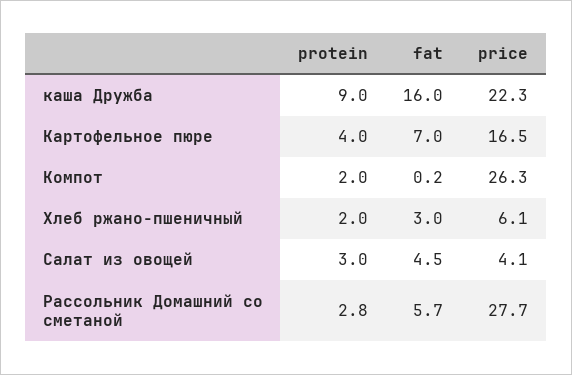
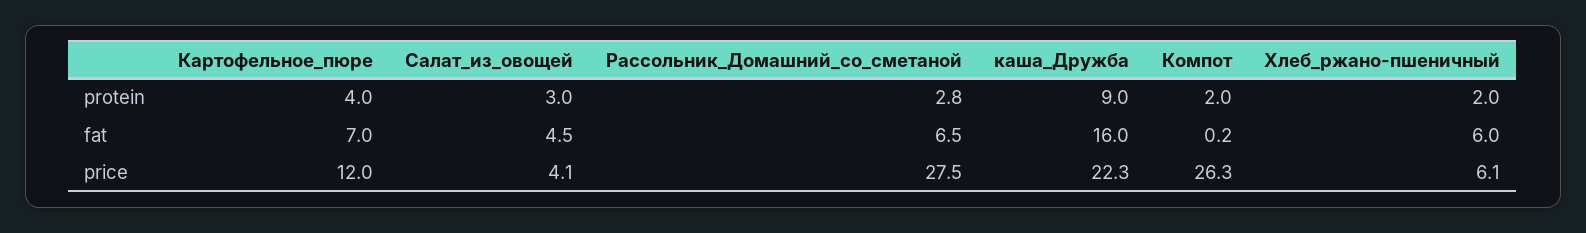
  {
    "protein": {
      "каша Дружба": 9,
      "Картофельное пюре": 4,
      "Компот": 2,
      "Хлеб ржано-пшеничный": 2,
      "Салат из овощей": 3,
      "Рассольник Домашний со сметаной": 2.8
    },
    "fat": {
      "каша Дружба": 16,
      "Картофельное пюре": 7,
      "Компот": 0.2,
-     "Хлеб ржано-пшеничный": 3,
+     "Хлеб ржано-пшеничный": 6,
      "Салат из овощей": 4.5,
-     "Рассольник Домашний со сметаной": 5.7
+     "Рассольник Домашний со сметаной": 6.5
    },
    "price": {
      "каша Дружба": 22.3,
-     "Картофельное пюре": 16.5,
+     "Картофельное пюре": 12,
      "Компот": 26.3,
      "Хлеб ржано-пшеничный": 6.1,
      "Салат из овощей": 4.1,
-     "Рассольник Домашний со сметаной": 27.7
+     "Рассольник Домашний со сметаной": 27.5
    }
  }

